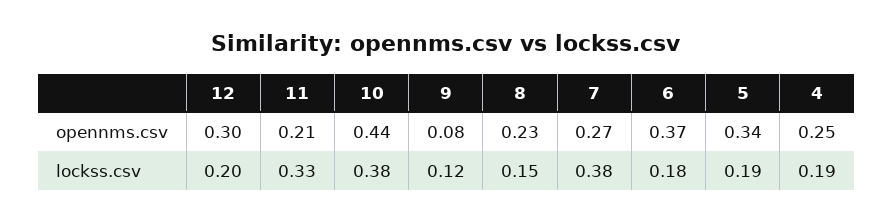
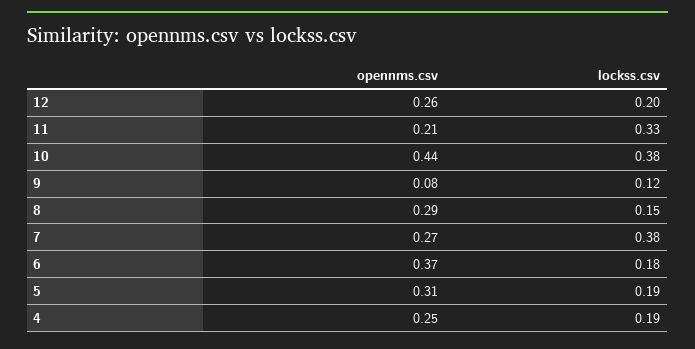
  {
    "12": {
-     "opennms.csv": 0.3,
+     "opennms.csv": 0.26,
      "lockss.csv": 0.2
    },
    "11": {
      "opennms.csv": 0.21,
      "lockss.csv": 0.33
    },
    "10": {
      "opennms.csv": 0.44,
      "lockss.csv": 0.38
    },
    "9": {
      "opennms.csv": 0.08,
      "lockss.csv": 0.12
    },
    "8": {
-     "opennms.csv": 0.23,
+     "opennms.csv": 0.29,
      "lockss.csv": 0.15
    },
    "7": {
      "opennms.csv": 0.27,
      "lockss.csv": 0.38
    },
    "6": {
      "opennms.csv": 0.37,
      "lockss.csv": 0.18
    },
    "5": {
-     "opennms.csv": 0.34,
+     "opennms.csv": 0.31,
      "lockss.csv": 0.19
    },
    "4": {
      "opennms.csv": 0.25,
      "lockss.csv": 0.19
    }
  }

